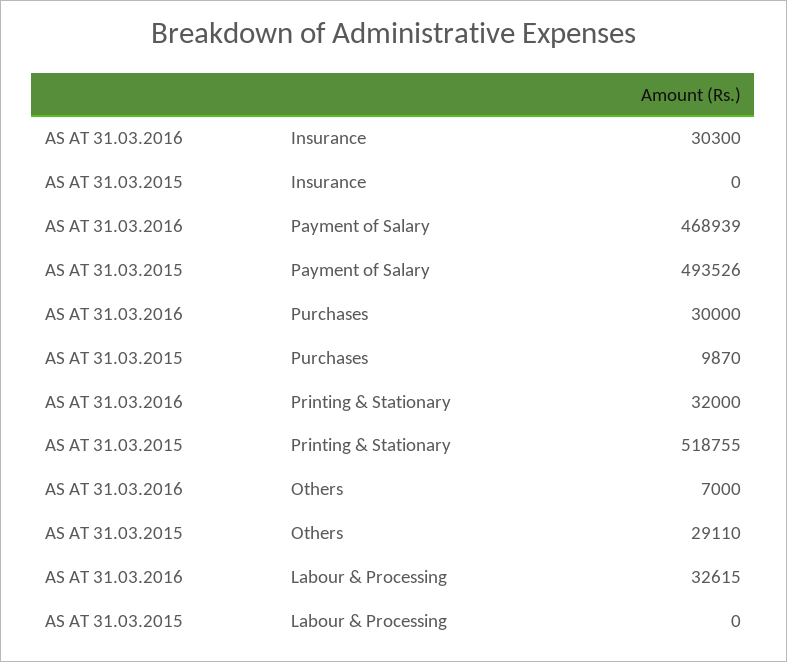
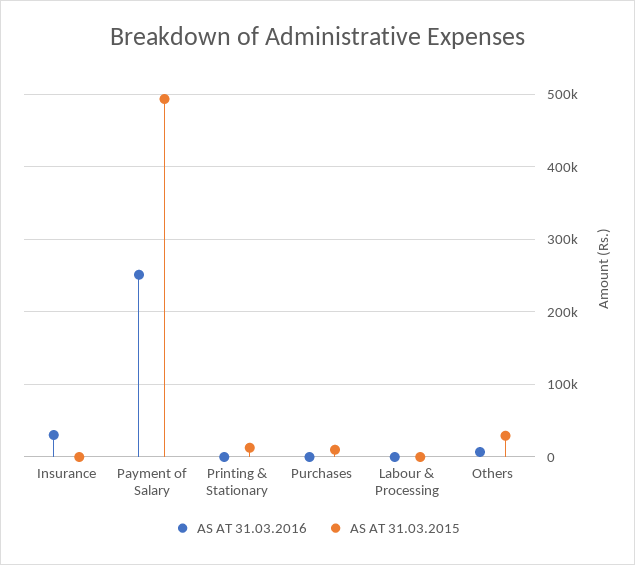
  {
    "AS AT 31.03.2016": {
      "Insurance": 30300,
-     "Payment of Salary": 468939,
+     "Payment of Salary": 250000,
-     "Purchases": 30000,
+     "Purchases": 0,
-     "Printing & Stationary": 32000,
+     "Printing & Stationary": 0,
      "Others": 7000,
-     "Labour & Processing": 32615
+     "Labour & Processing": 0
    },
    "AS AT 31.03.2015": {
      "Insurance": 0,
      "Payment of Salary": 493526,
      "Purchases": 9870,
-     "Printing & Stationary": 518755,
+     "Printing & Stationary": 10000,
      "Others": 29110,
      "Labour & Processing": 0
    }
  }

